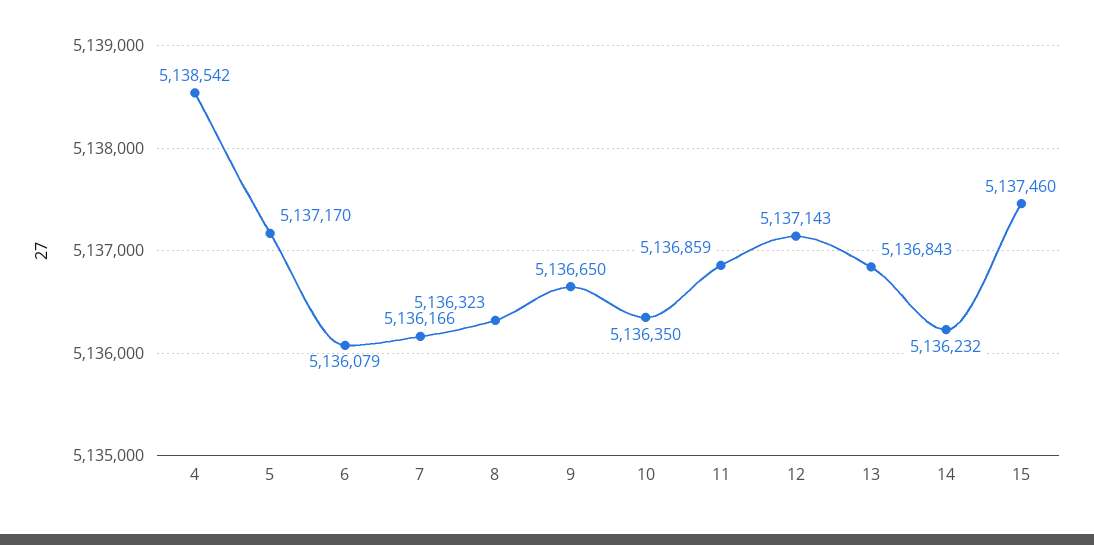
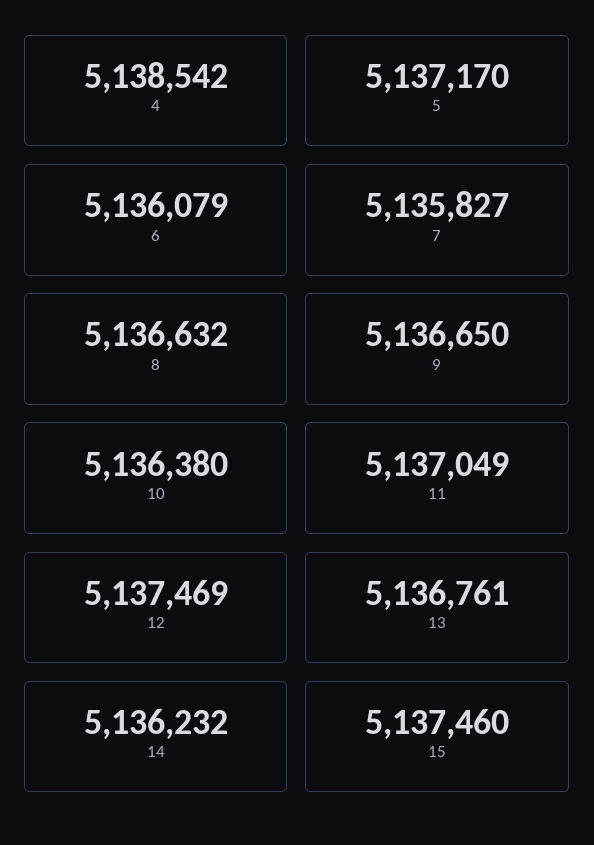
  {
    "4": 5138542,
    "5": 5137170,
    "6": 5136079,
-   "7": 5136166,
+   "7": 5135827,
-   "8": 5136323,
+   "8": 5136632,
    "9": 5136650,
-   "10": 5136350,
+   "10": 5136380,
-   "11": 5136859,
+   "11": 5137049,
-   "12": 5137143,
+   "12": 5137469,
-   "13": 5136843,
+   "13": 5136761,
    "14": 5136232,
    "15": 5137460
  }

